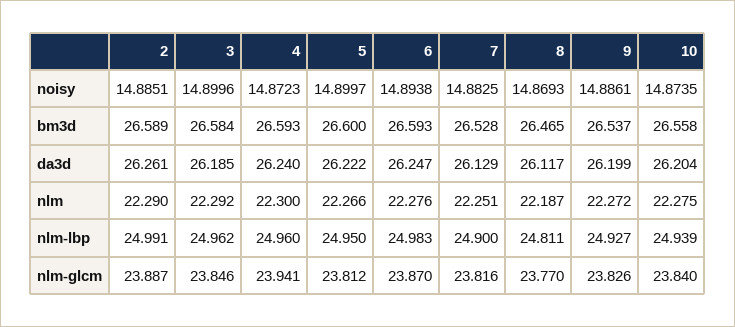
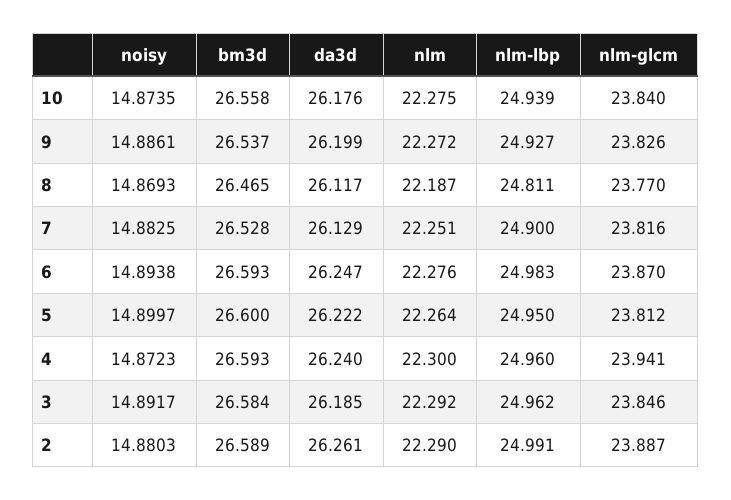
  {
    "2": {
-     "noisy": 14.8851,
+     "noisy": 14.8803,
      "bm3d": 26.589,
      "da3d": 26.261,
      "nlm": 22.29,
      "nlm-lbp": 24.991,
      "nlm-glcm": 23.887
    },
    "3": {
-     "noisy": 14.8996,
+     "noisy": 14.8917,
      "bm3d": 26.584,
      "da3d": 26.185,
      "nlm": 22.292,
      "nlm-lbp": 24.962,
      "nlm-glcm": 23.846
    },
    "4": {
      "noisy": 14.8723,
      "bm3d": 26.593,
      "da3d": 26.24,
      "nlm": 22.3,
      "nlm-lbp": 24.96,
      "nlm-glcm": 23.941
    },
    "5": {
      "noisy": 14.8997,
      "bm3d": 26.6,
      "da3d": 26.222,
-     "nlm": 22.266,
+     "nlm": 22.264,
      "nlm-lbp": 24.95,
      "nlm-glcm": 23.812
    },
    "6": {
      "noisy": 14.8938,
      "bm3d": 26.593,
      "da3d": 26.247,
      "nlm": 22.276,
      "nlm-lbp": 24.983,
      "nlm-glcm": 23.87
    },
    "7": {
      "noisy": 14.8825,
      "bm3d": 26.528,
      "da3d": 26.129,
      "nlm": 22.251,
      "nlm-lbp": 24.9,
      "nlm-glcm": 23.816
    },
    "8": {
      "noisy": 14.8693,
      "bm3d": 26.465,
      "da3d": 26.117,
      "nlm": 22.187,
      "nlm-lbp": 24.811,
      "nlm-glcm": 23.77
    },
    "9": {
      "noisy": 14.8861,
      "bm3d": 26.537,
      "da3d": 26.199,
      "nlm": 22.272,
      "nlm-lbp": 24.927,
      "nlm-glcm": 23.826
    },
    "10": {
      "noisy": 14.8735,
      "bm3d": 26.558,
-     "da3d": 26.204,
+     "da3d": 26.176,
      "nlm": 22.275,
      "nlm-lbp": 24.939,
      "nlm-glcm": 23.84
    }
  }

